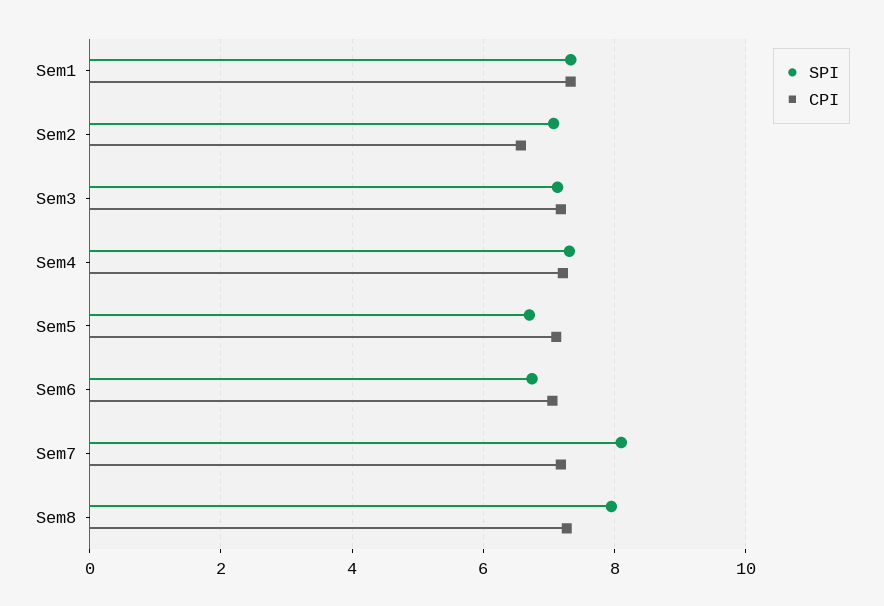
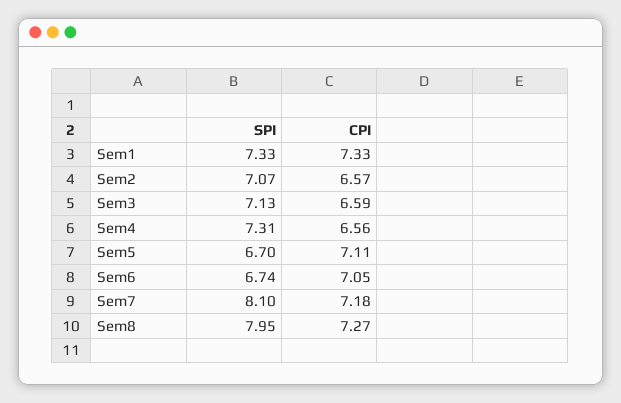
  {
    "SPI": {
      "Sem1": 7.33,
      "Sem2": 7.07,
      "Sem3": 7.13,
      "Sem4": 7.31,
      "Sem5": 6.7,
      "Sem6": 6.74,
      "Sem7": 8.1,
      "Sem8": 7.95
    },
    "CPI": {
      "Sem1": 7.33,
      "Sem2": 6.57,
-     "Sem3": 7.2,
+     "Sem3": 6.59,
-     "Sem4": 7.2,
+     "Sem4": 6.56,
      "Sem5": 7.11,
      "Sem6": 7.05,
      "Sem7": 7.18,
      "Sem8": 7.27
    }
  }

